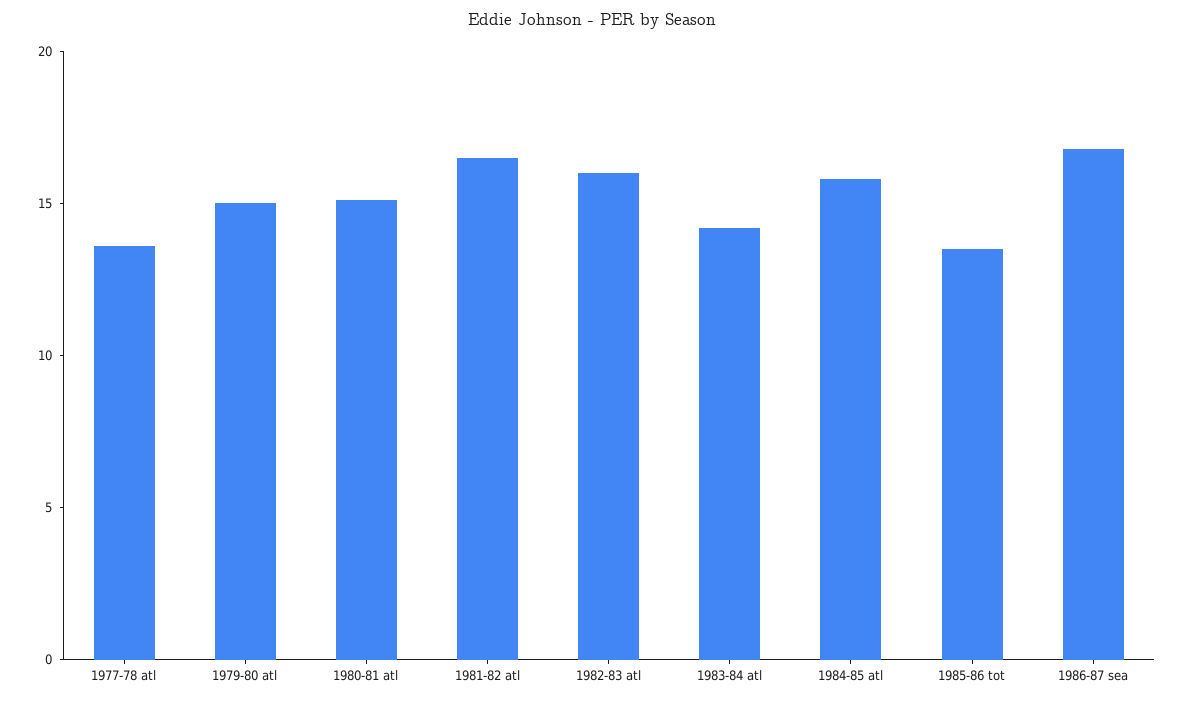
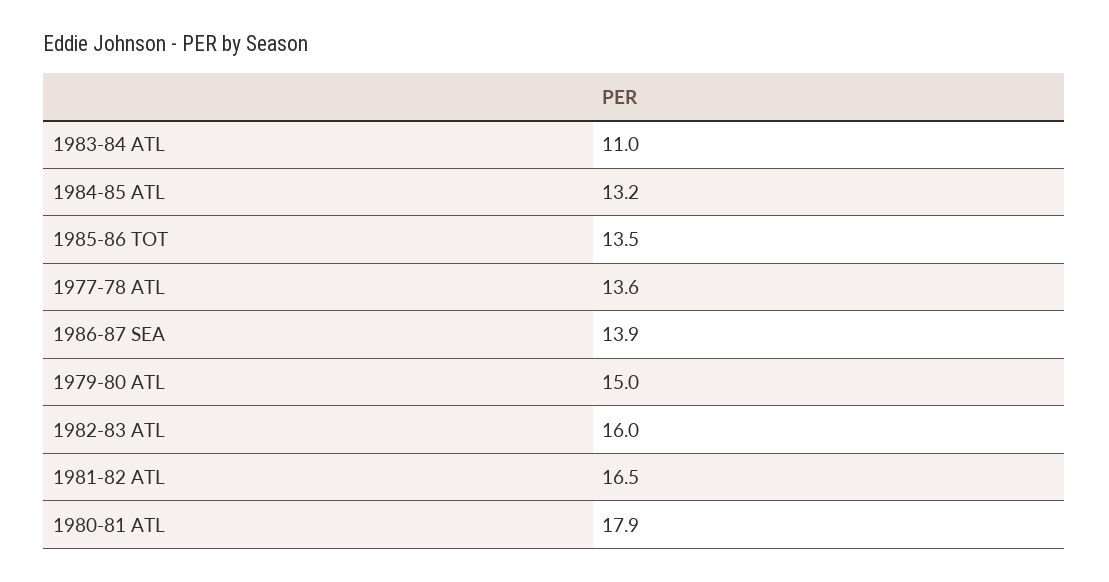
  {
    "1977-78 atl": 13.6,
    "1979-80 atl": 15,
-   "1980-81 atl": 15,
+   "1980-81 atl": 17.9,
    "1981-82 atl": 16.5,
    "1982-83 atl": 16,
-   "1983-84 atl": 14,
+   "1983-84 atl": 11,
-   "1984-85 atl": 16,
+   "1984-85 atl": 13.2,
    "1985-86 tot": 13.5,
-   "1986-87 sea": 17
+   "1986-87 sea": 13.9
  }

